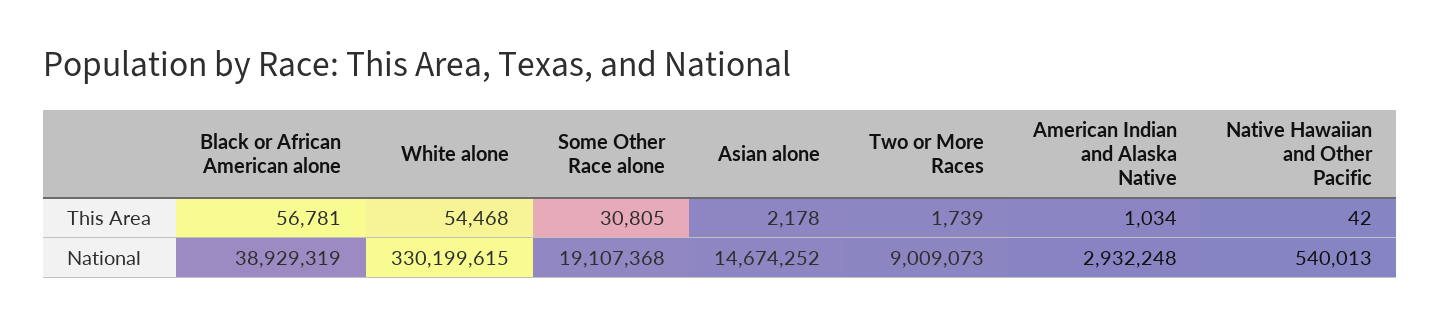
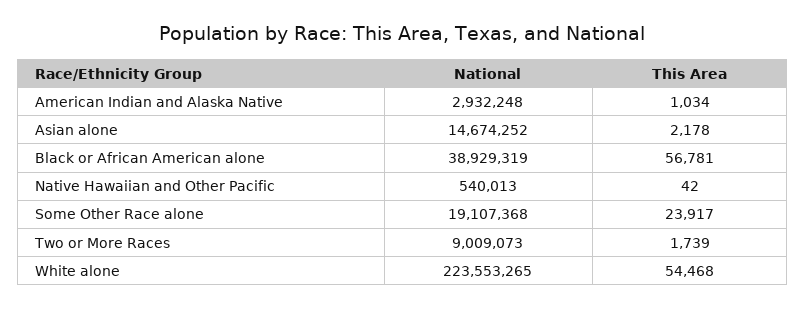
  {
    "Black or African American alone": {
      "This Area": 56781,
      "National": 38929319
    },
    "White alone": {
      "This Area": 54468,
-     "National": 330199615
+     "National": 223553265
    },
    "Some Other Race alone": {
-     "This Area": 30805,
+     "This Area": 23917,
      "National": 19107368
    },
    "Asian alone": {
      "This Area": 2178,
      "National": 14674252
    },
    "Two or More Races": {
      "This Area": 1739,
      "National": 9009073
    },
    "American Indian and Alaska Native": {
      "This Area": 1034,
      "National": 2932248
    },
    "Native Hawaiian and Other Pacific": {
      "This Area": 42,
      "National": 540013
    }
  }

